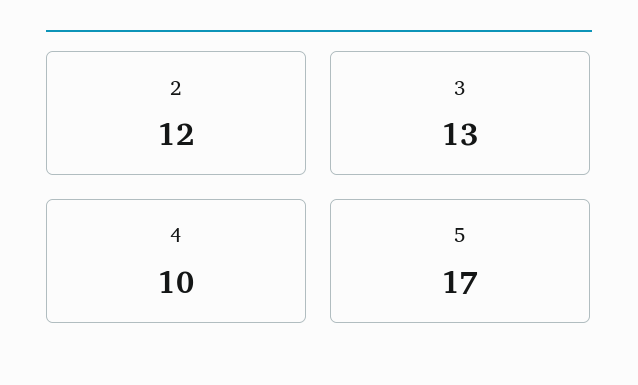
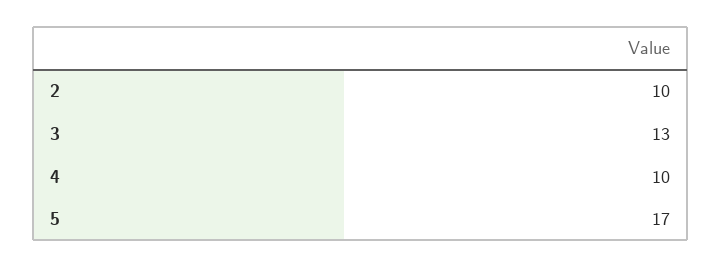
  {
-   "2": 12,
+   "2": 10,
    "3": 13,
    "4": 10,
    "5": 17
  }

